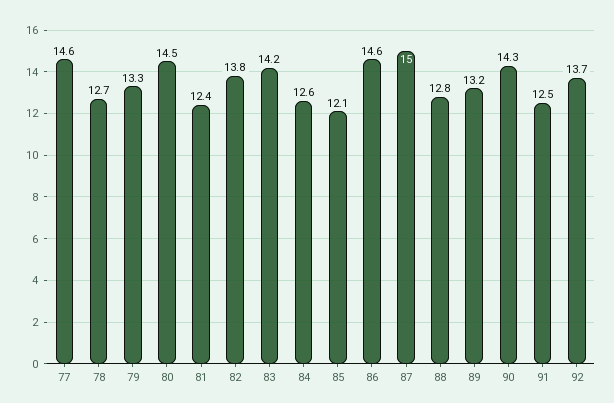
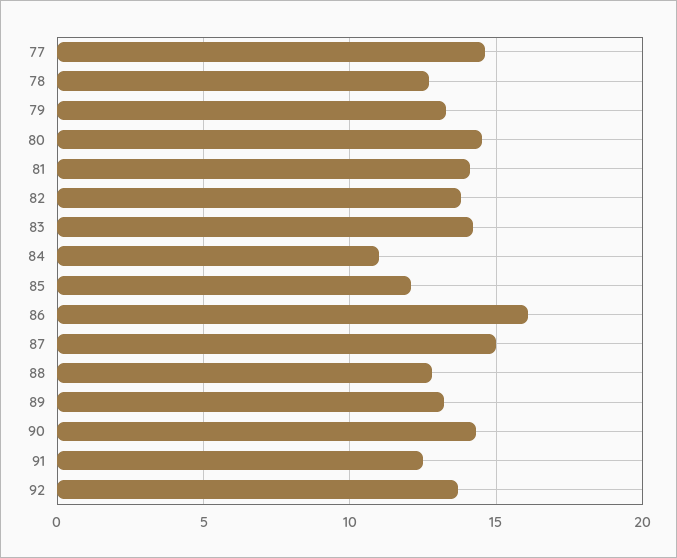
  {
    "77": 14.6,
    "78": 12.7,
    "79": 13.3,
    "80": 14.5,
-   "81": 12.4,
+   "81": 14,
    "82": 13.8,
    "83": 14.2,
-   "84": 12.6,
+   "84": 11,
    "85": 12.1,
-   "86": 14.6,
+   "86": 16,
    "87": 15,
    "88": 12.8,
    "89": 13.2,
    "90": 14.3,
    "91": 12.5,
    "92": 13.7
  }

